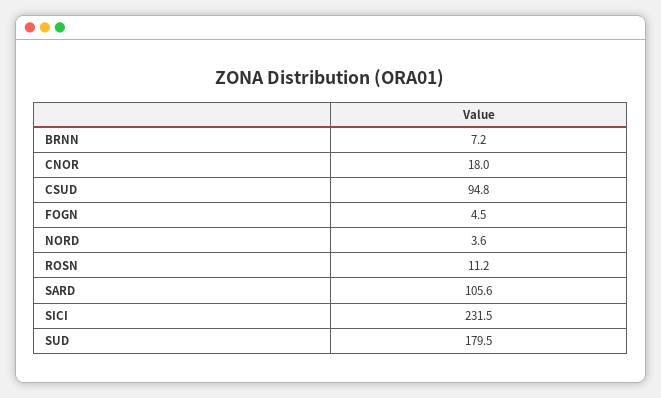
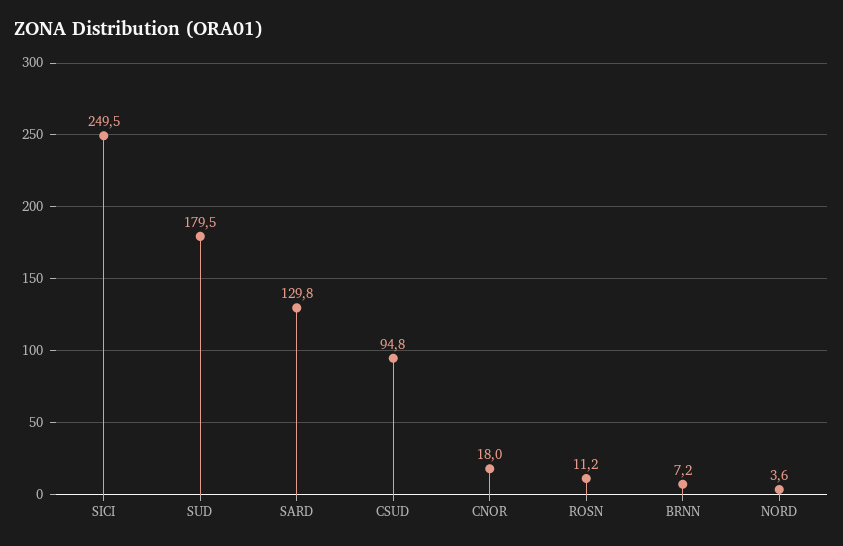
  {
    "BRNN": 7.2,
    "CNOR": 18,
    "CSUD": 94.8,
-   "FOGN": 4.5,
    "NORD": 3.6,
    "ROSN": 11.2,
-   "SARD": 105.6,
+   "SARD": 129.8,
-   "SICI": 231.5,
+   "SICI": 249.5,
    "SUD": 179.5
  }

